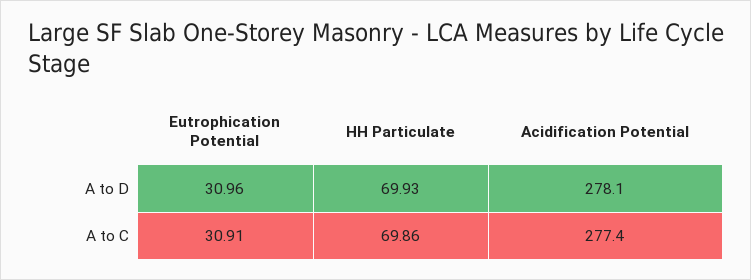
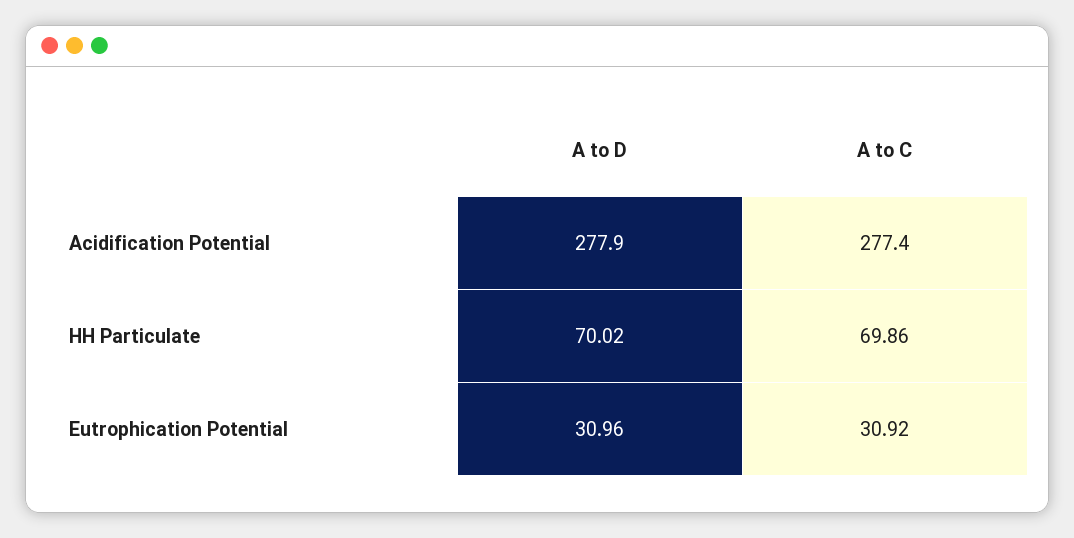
  {
    "Eutrophication Potential": {
      "A to D": 30.96,
-     "A to C": 30.91
+     "A to C": 30.92
    },
    "HH Particulate": {
-     "A to D": 69.93,
+     "A to D": 70.02,
      "A to C": 69.86
    },
    "Acidification Potential": {
-     "A to D": 278.1,
+     "A to D": 277.9,
      "A to C": 277.4
    }
  }

